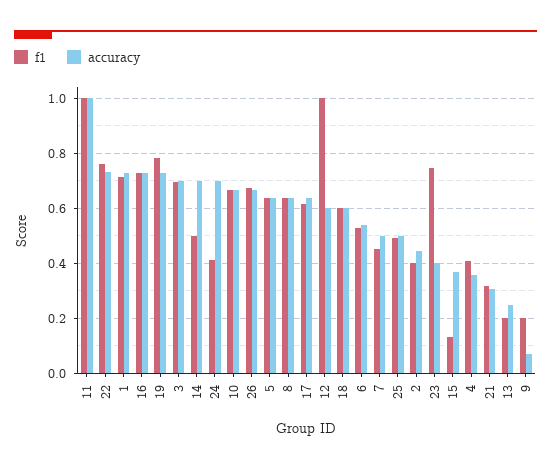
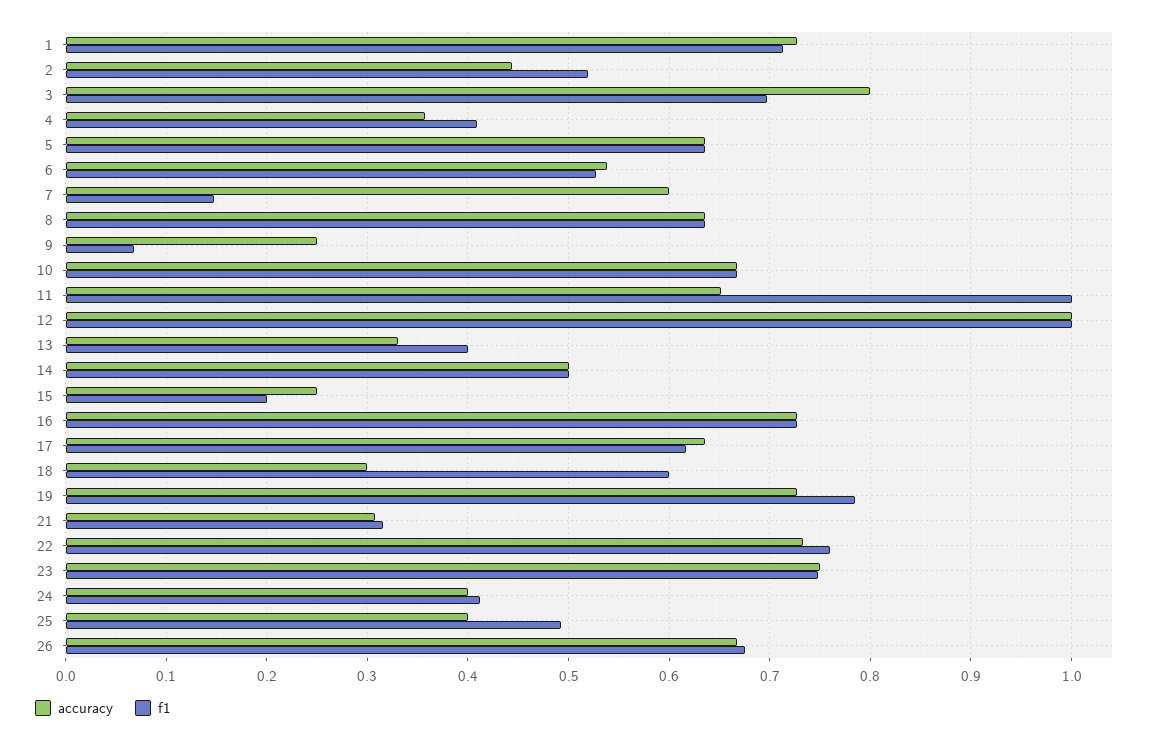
  {
    "f1": {
      "11": 1,
      "22": 0.76,
      "1": 0.71,
      "16": 0.73,
      "19": 0.79,
      "3": 0.7,
      "14": 0.5,
      "24": 0.41,
      "10": 0.67,
      "26": 0.68,
      "5": 0.64,
      "8": 0.64,
      "17": 0.62,
      "12": 1,
      "18": 0.6,
      "6": 0.53,
-     "7": 0.45,
+     "7": 0.15,
      "25": 0.49,
-     "2": 0.4,
+     "2": 0.52,
      "23": 0.75,
-     "15": 0.125,
+     "15": 0.2,
      "4": 0.41,
      "21": 0.32,
-     "13": 0.2,
+     "13": 0.4,
-     "9": 0.2
+     "9": 0.07
    },
    "accuracy": {
-     "11": 1,
+     "11": 0.65,
      "22": 0.73,
      "1": 0.73,
      "16": 0.73,
      "19": 0.73,
-     "3": 0.7,
+     "3": 0.8,
-     "14": 0.7,
+     "14": 0.5,
-     "24": 0.7,
+     "24": 0.4,
      "10": 0.67,
      "26": 0.67,
      "5": 0.64,
      "8": 0.64,
      "17": 0.64,
-     "12": 0.6,
+     "12": 1,
-     "18": 0.6,
+     "18": 0.3,
      "6": 0.54,
-     "7": 0.5,
+     "7": 0.6,
-     "25": 0.5,
+     "25": 0.4,
      "2": 0.44,
-     "23": 0.4,
+     "23": 0.75,
-     "15": 0.375,
+     "15": 0.25,
      "4": 0.36,
      "21": 0.31,
-     "13": 0.25,
+     "13": 0.33,
-     "9": 0.075
+     "9": 0.25
    }
  }

